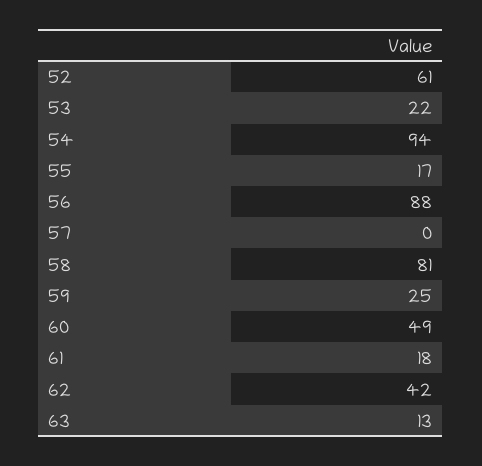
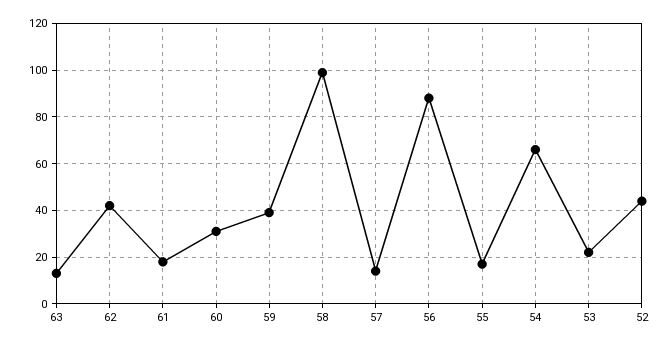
  {
-   "52": 61,
+   "52": 45,
    "53": 22,
-   "54": 94,
+   "54": 65,
    "55": 17,
    "56": 88,
-   "57": 0,
+   "57": 15,
-   "58": 81,
+   "58": 100,
-   "59": 25,
+   "59": 40,
-   "60": 49,
+   "60": 30,
    "61": 18,
    "62": 42,
    "63": 13
  }

